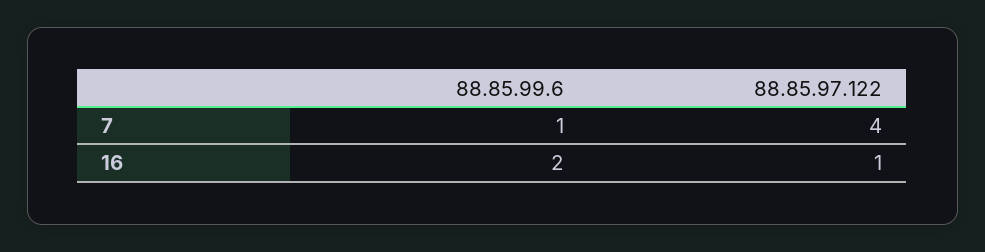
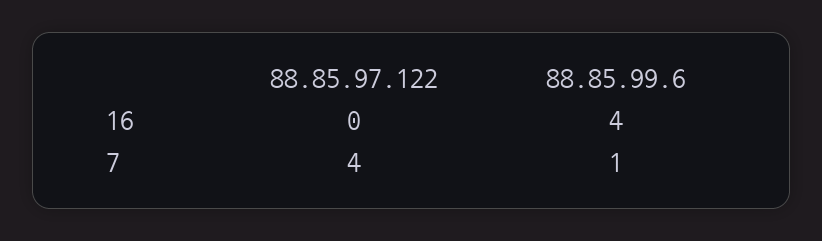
  {
    "88.85.99.6": {
      "7": 1,
-     "16": 2
+     "16": 4
    },
    "88.85.97.122": {
      "7": 4,
-     "16": 1
+     "16": 0
    }
  }

